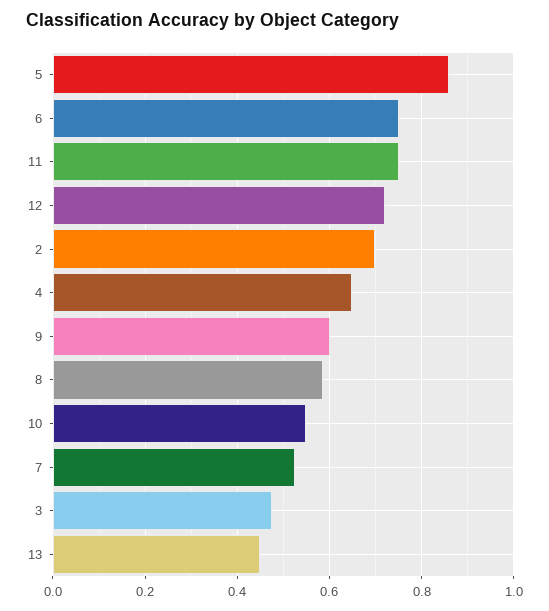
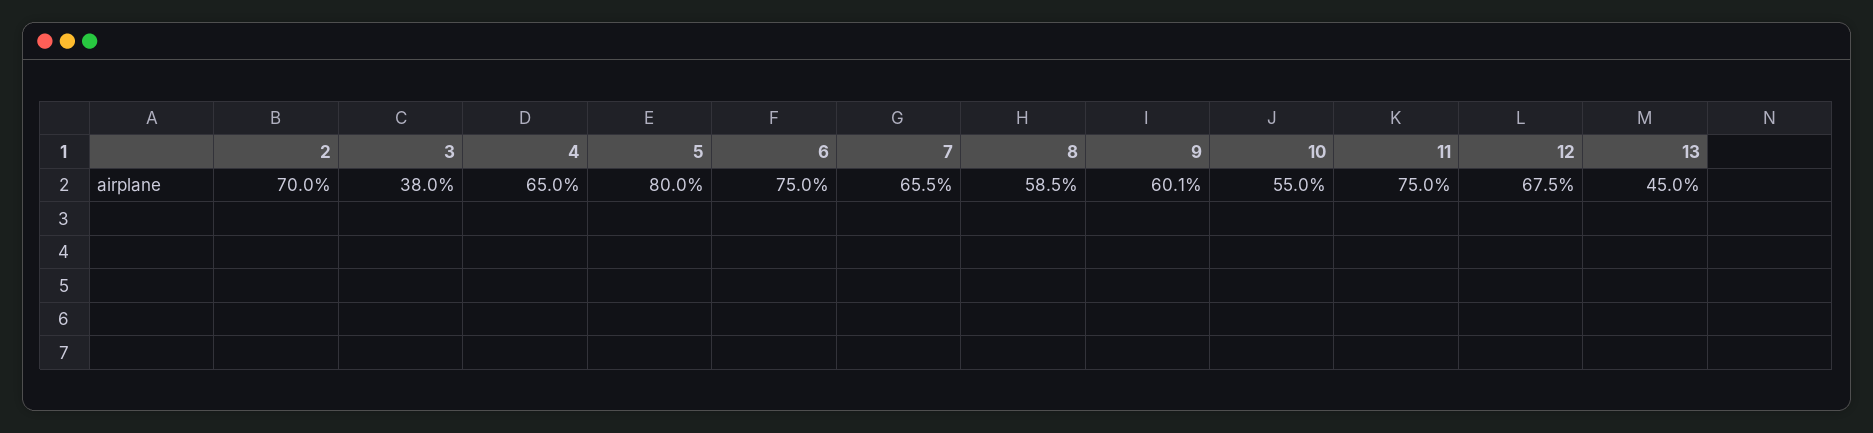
  {
-   "5": 0.86,
+   "5": 0.8,
    "6": 0.75,
    "11": 0.75,
-   "12": 0.72,
+   "12": 0.675,
    "2": 0.7,
    "4": 0.65,
    "9": 0.601,
    "8": 0.585,
    "10": 0.55,
-   "7": 0.52,
+   "7": 0.655,
-   "3": 0.48,
+   "3": 0.38,
    "13": 0.45
  }

